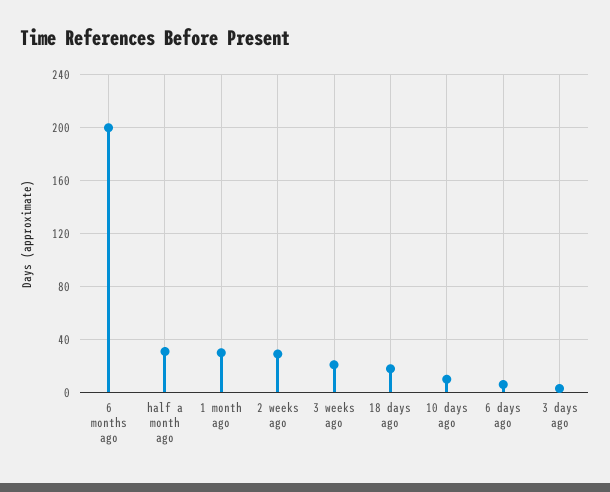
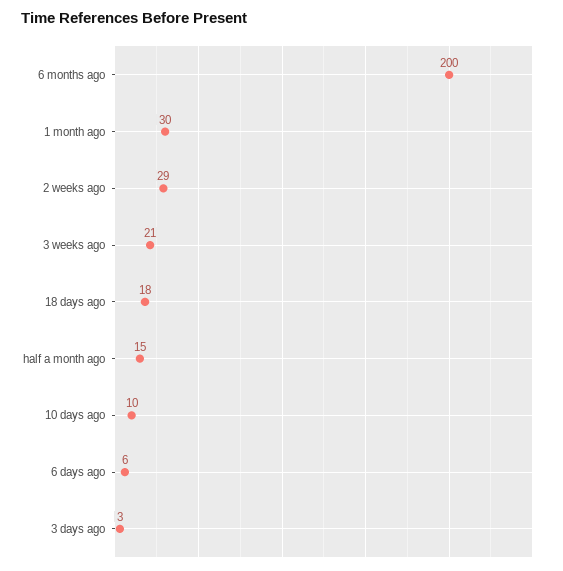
  {
    "6 months ago": 200,
-   "half a month ago": 30,
+   "half a month ago": 15,
    "1 month ago": 30,
    "2 weeks ago": 29,
    "3 weeks ago": 21,
    "18 days ago": 18,
    "10 days ago": 10,
    "6 days ago": 6,
    "3 days ago": 3
  }

